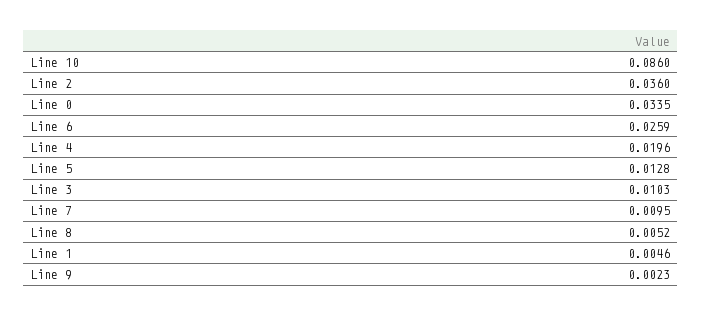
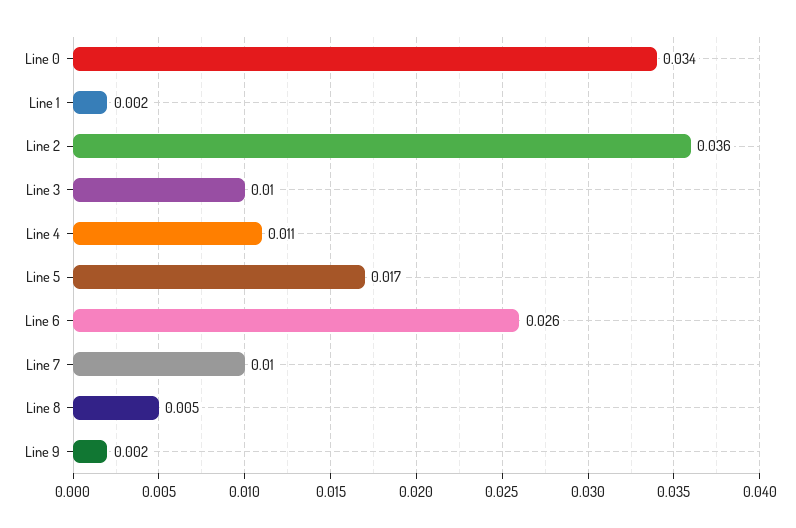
  {
-   "Line 10": 0.086,
    "Line 2": 0.036,
    "Line 0": 0.0335,
    "Line 6": 0.0259,
-   "Line 4": 0.0196,
+   "Line 4": 0.011,
-   "Line 5": 0.0128,
+   "Line 5": 0.017,
    "Line 3": 0.0103,
    "Line 7": 0.0095,
    "Line 8": 0.0052,
-   "Line 1": 0.0046,
+   "Line 1": 0.002,
    "Line 9": 0.0023
  }

